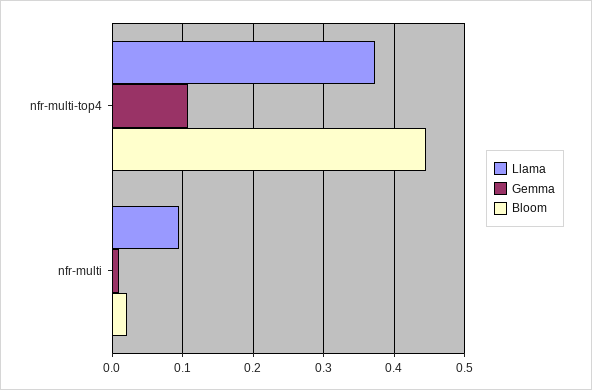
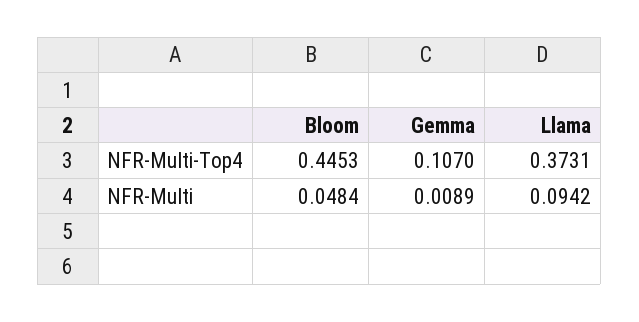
  {
    "Llama": {
      "nfr-multi-top4": 0.3731,
      "nfr-multi": 0.0942
    },
    "Gemma": {
      "nfr-multi-top4": 0.107,
      "nfr-multi": 0.0089
    },
    "Bloom": {
      "nfr-multi-top4": 0.4453,
-     "nfr-multi": 0.02
+     "nfr-multi": 0.0484
    }
  }

